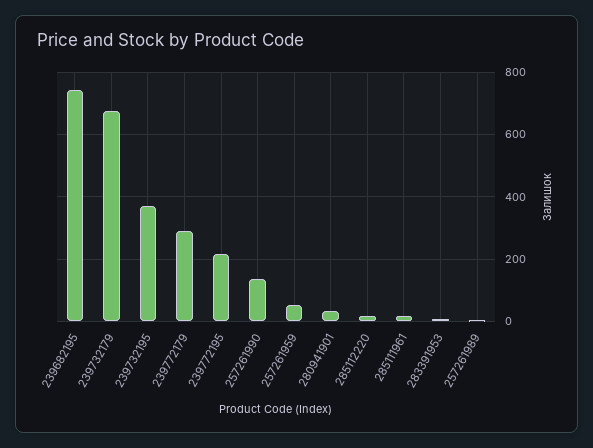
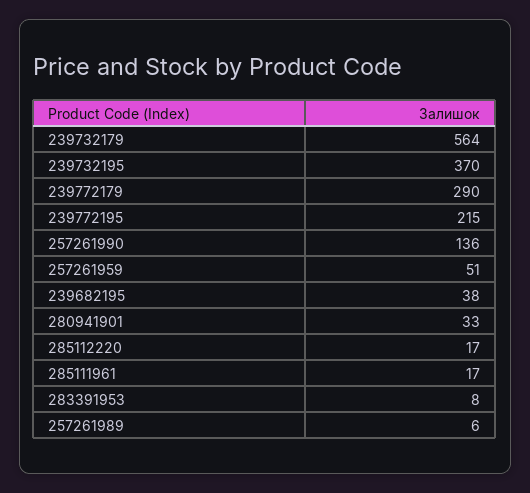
  {
-   "239682195": 740,
+   "239682195": 38,
-   "239732179": 680,
+   "239732179": 564,
    "239732195": 370,
    "239772179": 290,
    "239772195": 215,
    "257261990": 136,
    "257261959": 51,
    "280941901": 33,
    "285112220": 17,
    "285111961": 17,
    "283391953": 8,
    "257261989": 6
  }

